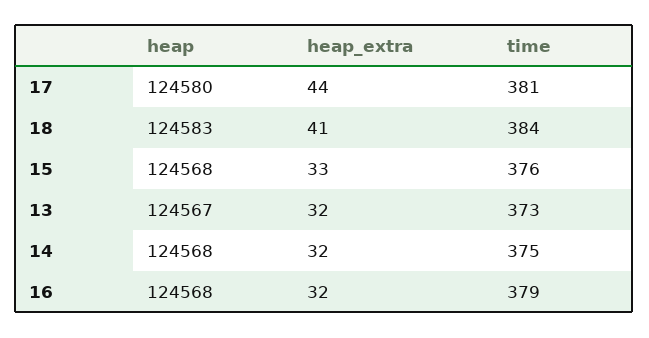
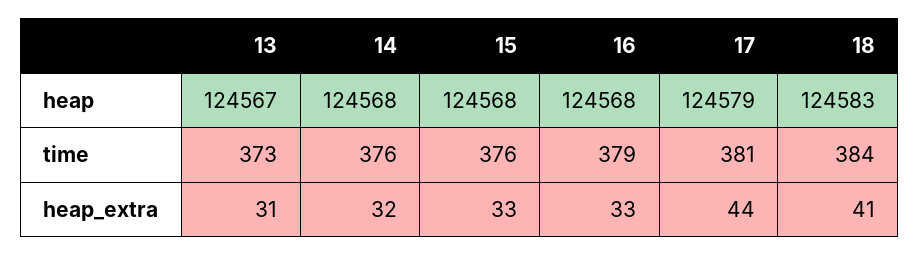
  {
    "heap": {
-     "17": 124580,
+     "17": 124579,
      "18": 124583,
      "15": 124568,
      "13": 124567,
      "14": 124568,
      "16": 124568
    },
    "heap_extra": {
      "17": 44,
      "18": 41,
      "15": 33,
-     "13": 32,
+     "13": 31,
      "14": 32,
-     "16": 32
+     "16": 33
    },
    "time": {
      "17": 381,
      "18": 384,
      "15": 376,
      "13": 373,
-     "14": 375,
+     "14": 376,
      "16": 379
    }
  }

